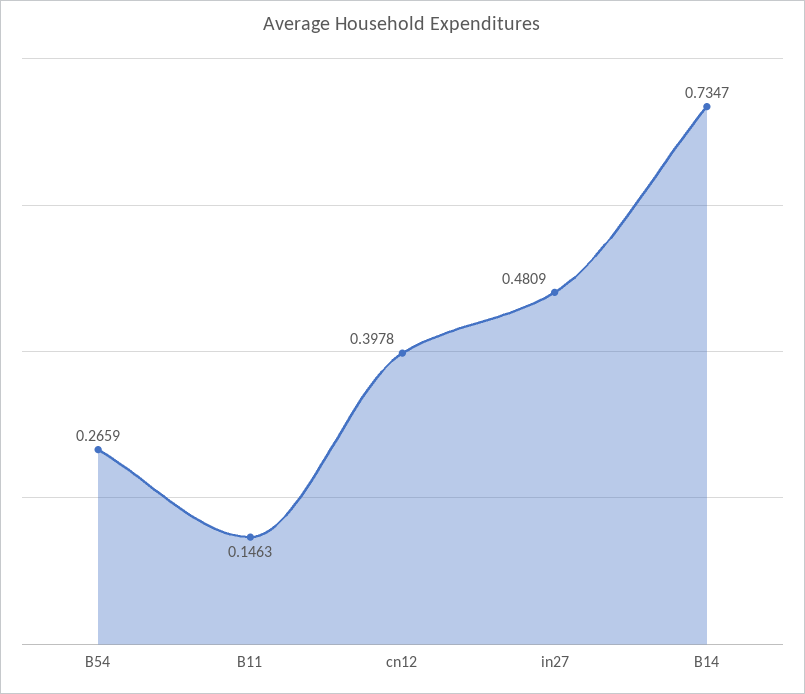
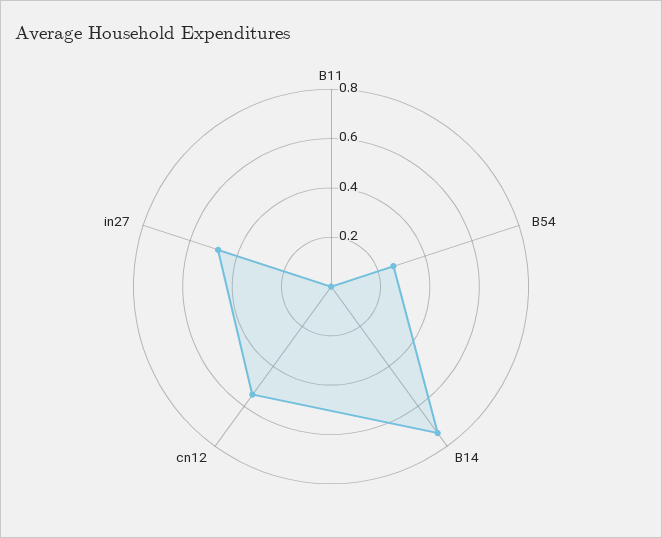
  {
    "B54": 0.2659,
-   "B11": 0.1463,
+   "B11": 0,
-   "cn12": 0.3978,
+   "cn12": 0.55,
    "in27": 0.4809,
    "B14": 0.7347
  }

